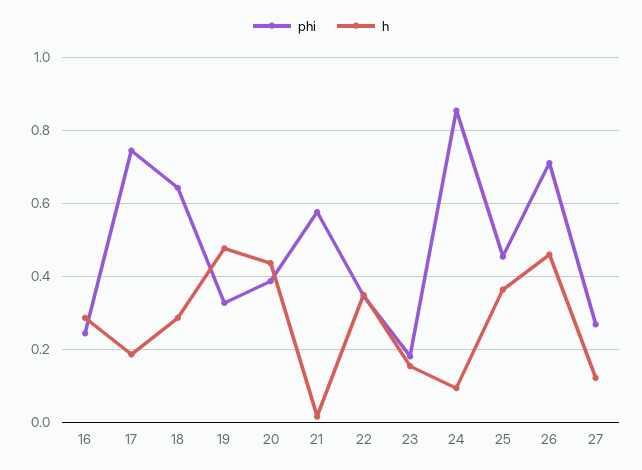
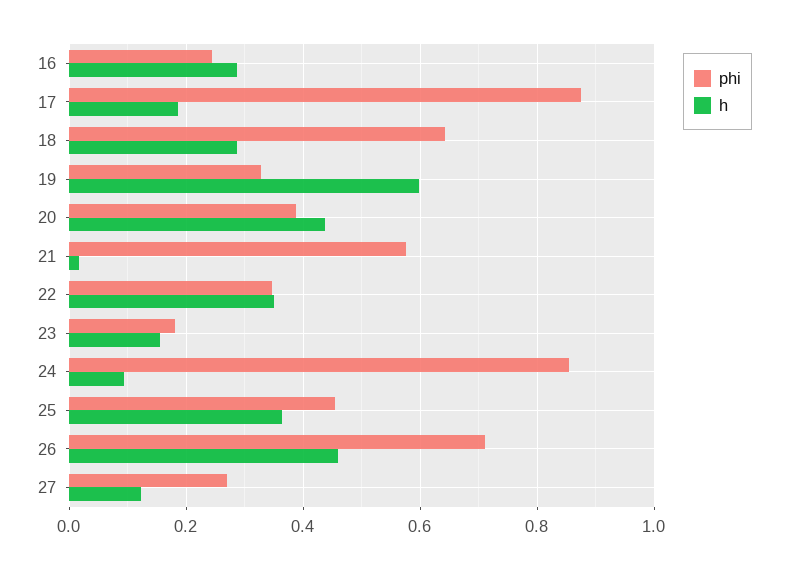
  {
    "phi": {
      "16": 0.24,
-     "17": 0.74,
+     "17": 0.88,
      "18": 0.64,
      "19": 0.32,
      "20": 0.38,
      "21": 0.58,
      "22": 0.34,
      "23": 0.18,
      "24": 0.86,
      "25": 0.46,
      "26": 0.72,
      "27": 0.26
    },
    "h": {
      "16": 0.28,
      "17": 0.18,
      "18": 0.28,
-     "19": 0.48,
+     "19": 0.6,
      "20": 0.44,
      "21": 0.02,
      "22": 0.34,
      "23": 0.16,
      "24": 0.1,
      "25": 0.36,
      "26": 0.46,
      "27": 0.12
    }
  }

